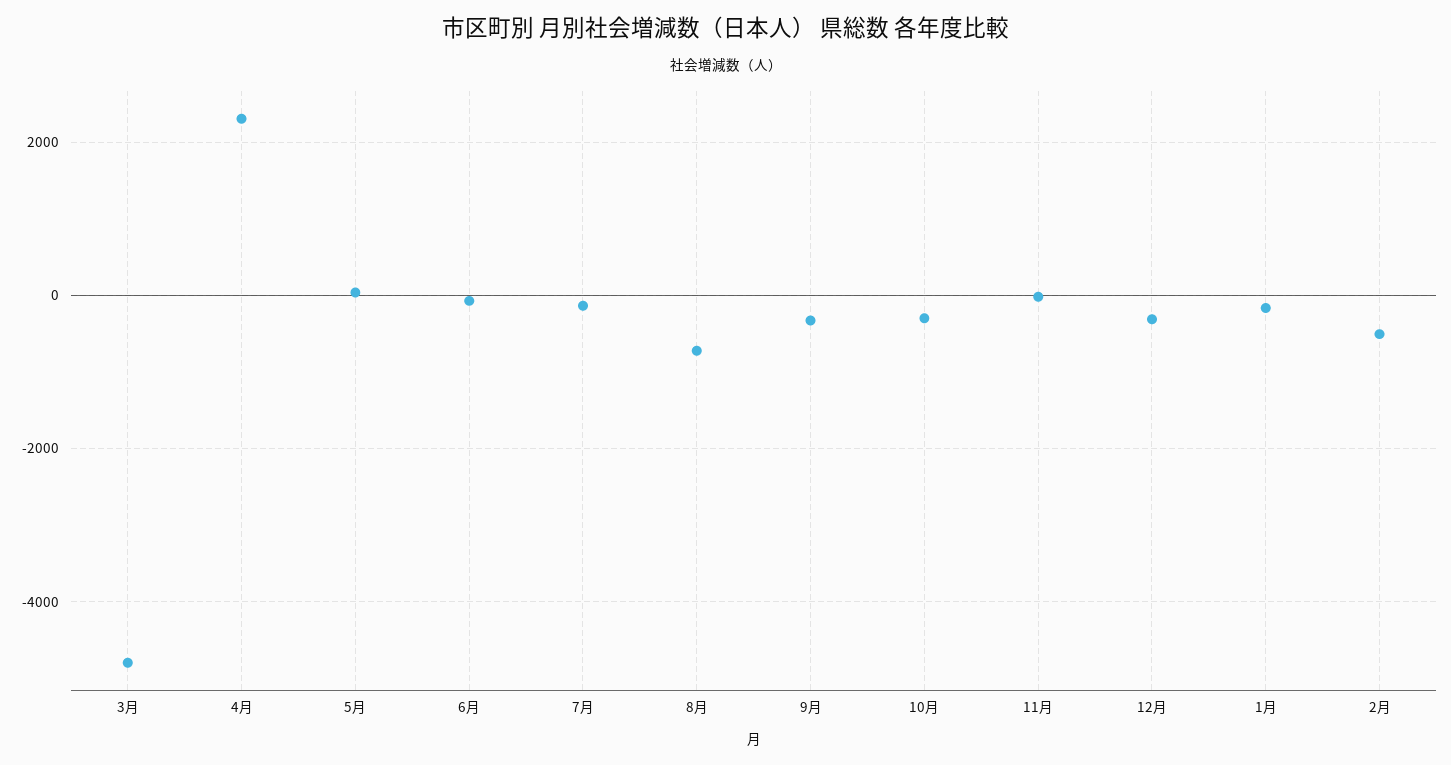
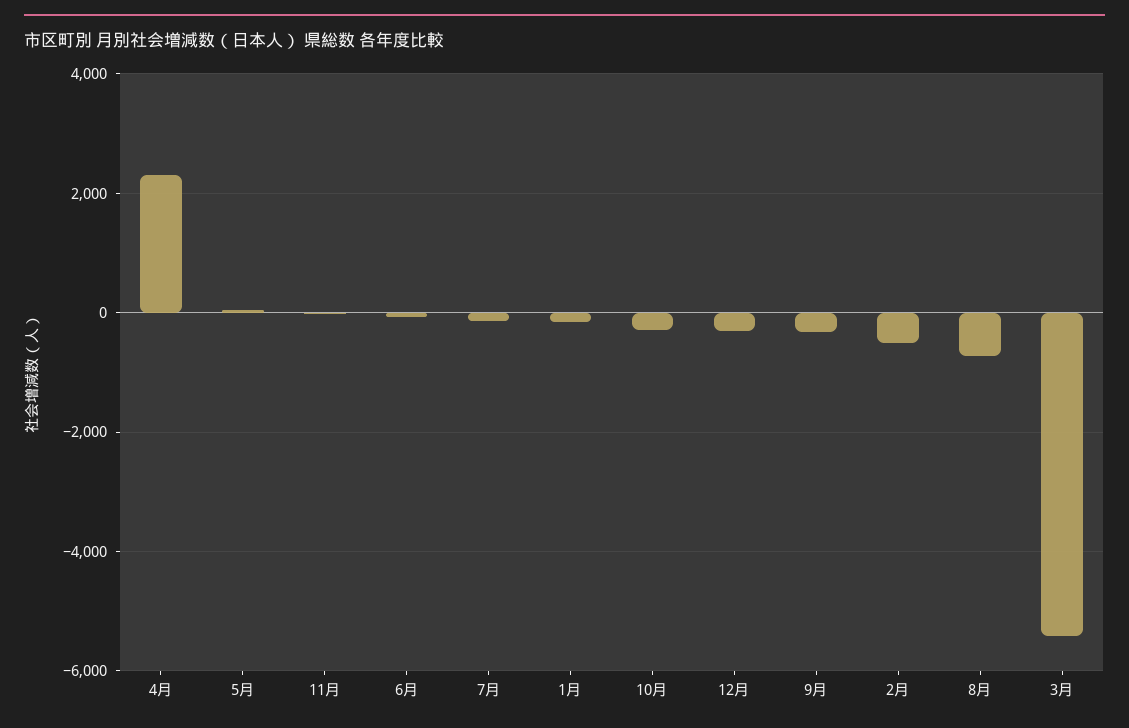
  {
-   "3月": -4800,
+   "3月": -5400,
    "4月": 2400,
    "5月": 0,
    "6月": 0,
    "7月": -200,
    "8月": -800,
    "9月": -400,
    "10月": -200,
    "11月": 0,
    "12月": -400,
    "1月": -200,
    "2月": -600
  }

